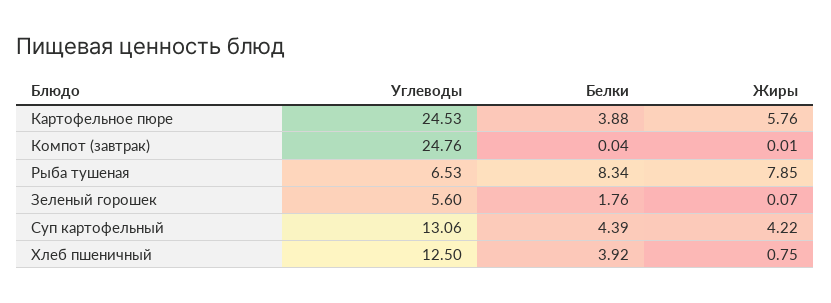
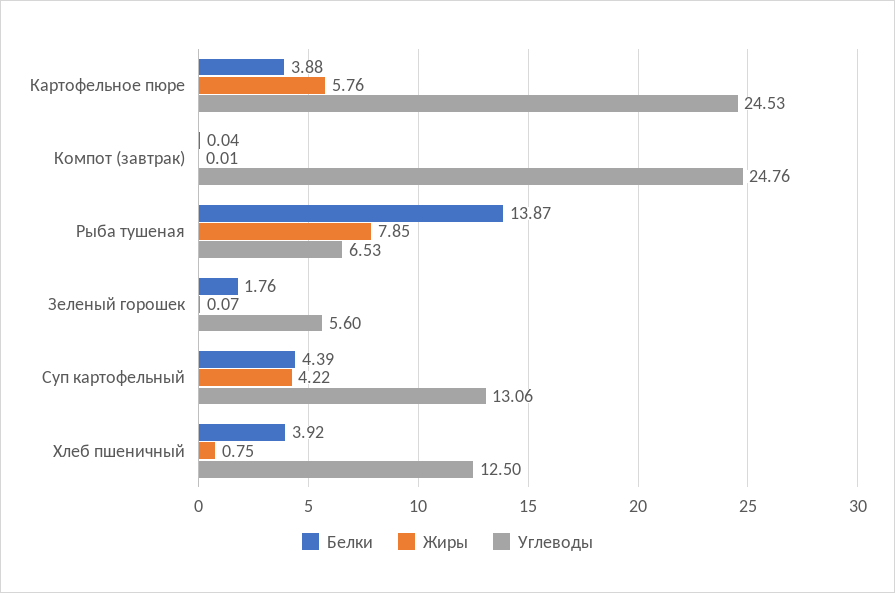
  {
    "Углеводы": {
      "Картофельное пюре": 24.53,
      "Компот (завтрак)": 24.76,
      "Рыба тушеная": 6.53,
      "Зеленый горошек": 5.6,
      "Суп картофельный": 13.06,
      "Хлеб пшеничный": 12.5
    },
    "Белки": {
      "Картофельное пюре": 3.88,
      "Компот (завтрак)": 0.04,
-     "Рыба тушеная": 8.34,
+     "Рыба тушеная": 13.87,
      "Зеленый горошек": 1.76,
      "Суп картофельный": 4.39,
      "Хлеб пшеничный": 3.92
    },
    "Жиры": {
      "Картофельное пюре": 5.76,
      "Компот (завтрак)": 0.01,
      "Рыба тушеная": 7.85,
      "Зеленый горошек": 0.07,
      "Суп картофельный": 4.22,
      "Хлеб пшеничный": 0.75
    }
  }

